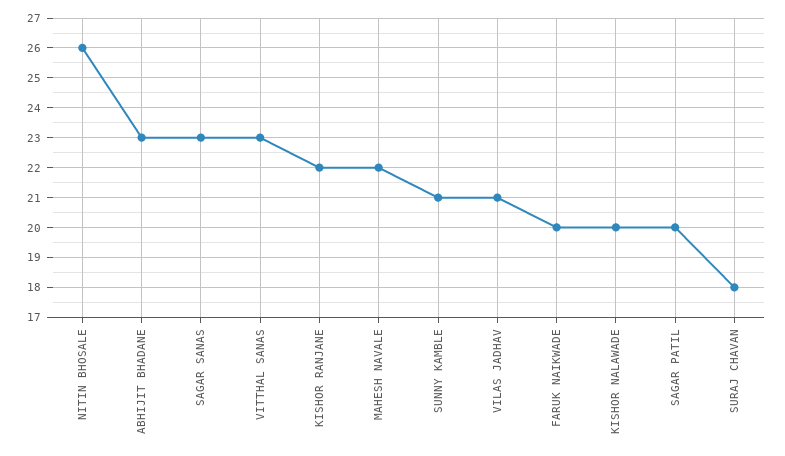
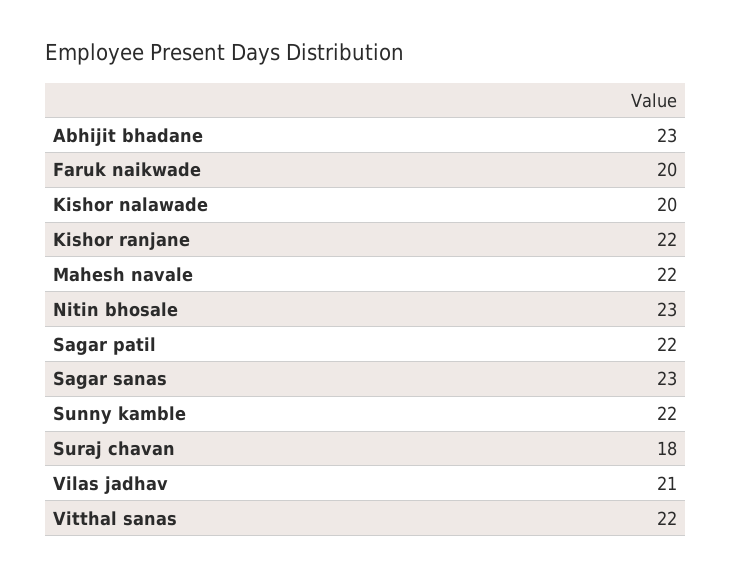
  {
-   "NITIN BHOSALE": 26,
+   "NITIN BHOSALE": 23,
    "ABHIJIT BHADANE": 23,
    "SAGAR SANAS": 23,
-   "VITTHAL SANAS": 23,
+   "VITTHAL SANAS": 22,
    "KISHOR RANJANE": 22,
    "MAHESH NAVALE": 22,
-   "SUNNY KAMBLE": 21,
+   "SUNNY KAMBLE": 22,
    "VILAS JADHAV": 21,
    "FARUK NAIKWADE": 20,
    "KISHOR NALAWADE": 20,
-   "SAGAR PATIL": 20,
+   "SAGAR PATIL": 22,
    "SURAJ CHAVAN": 18
  }

